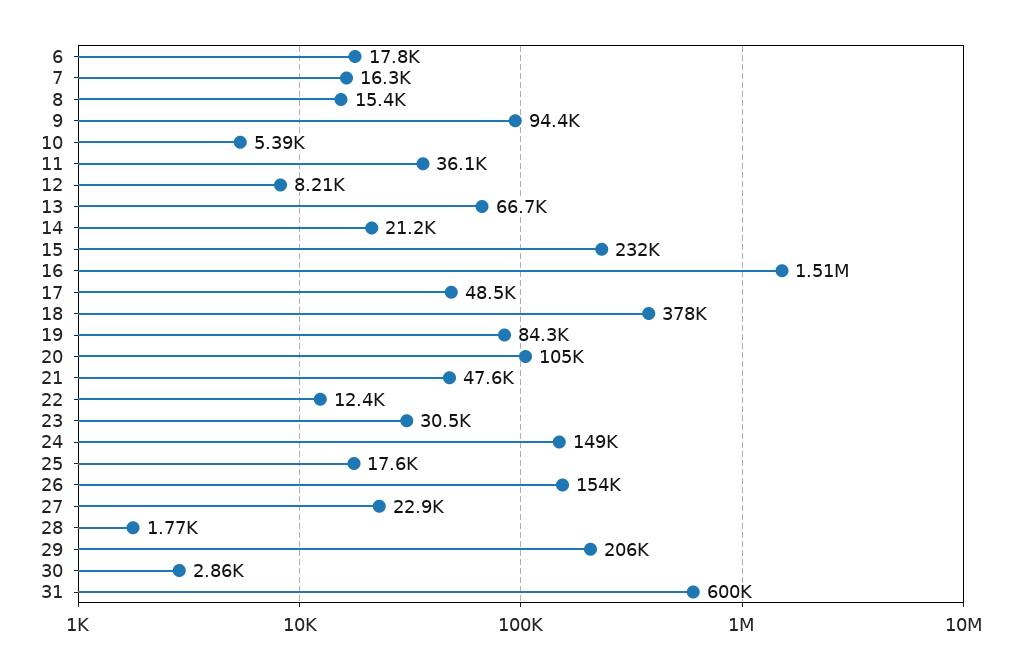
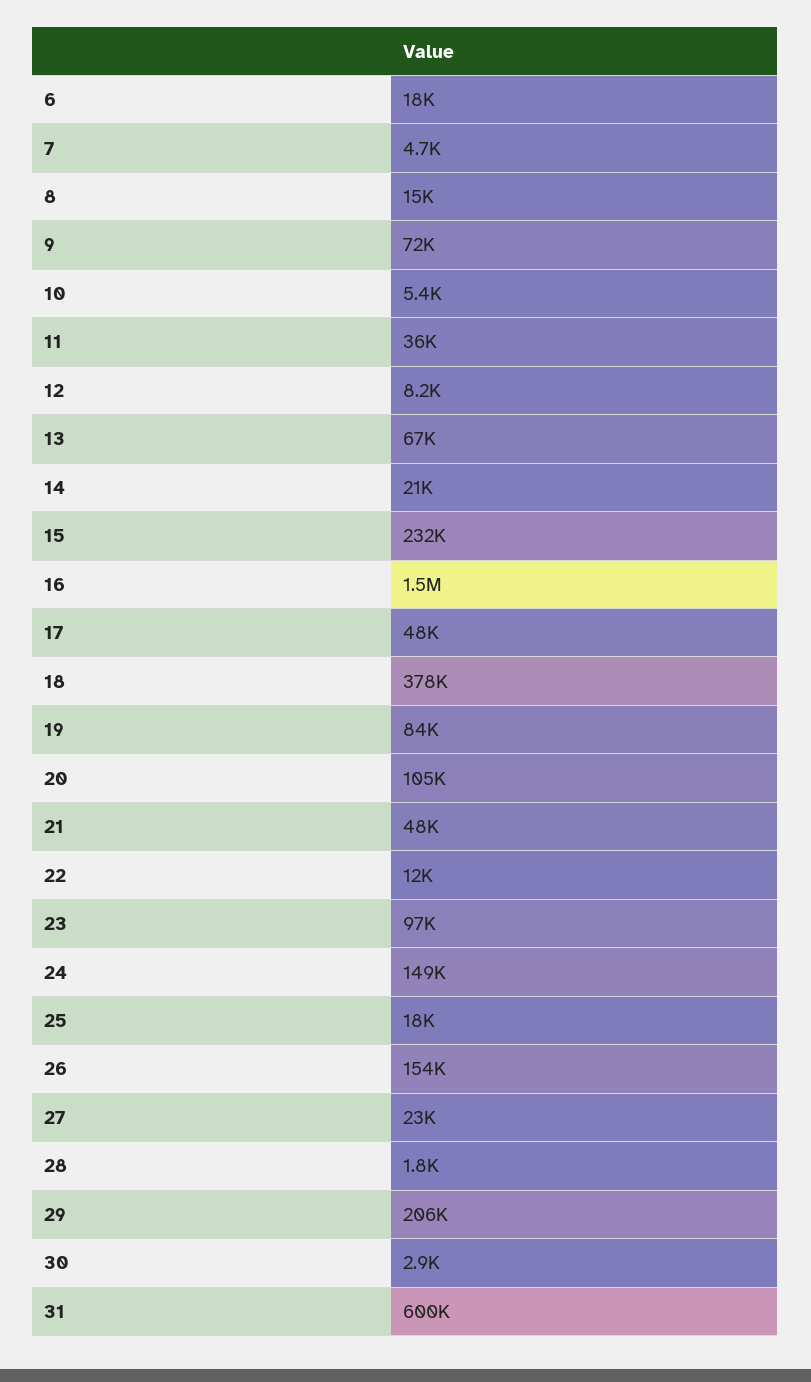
  {
    "6": 17800,
-   "7": 16300,
+   "7": 4700,
    "8": 15400,
-   "9": 94400,
+   "9": 72000,
    "10": 5390,
    "11": 36100,
    "12": 8210,
    "13": 66700,
    "14": 21200,
    "15": 232000,
    "16": 1510000,
    "17": 48500,
    "18": 378000,
    "19": 84300,
    "20": 105000,
    "21": 47600,
    "22": 12400,
-   "23": 30500,
+   "23": 97000,
    "24": 149000,
    "25": 17600,
    "26": 154000,
    "27": 22900,
    "28": 1770,
    "29": 206000,
    "30": 2860,
    "31": 600000
  }

